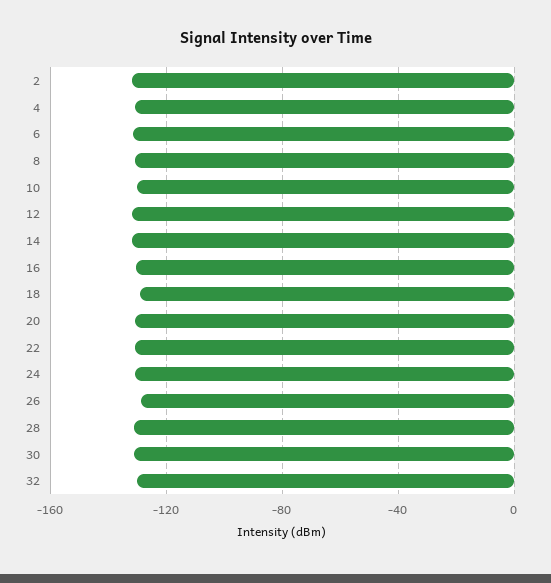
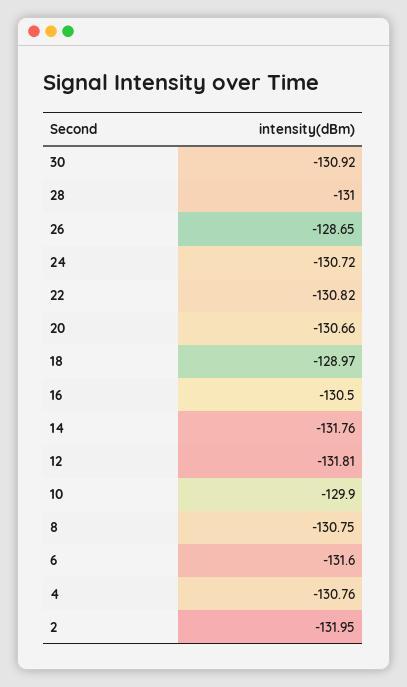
  {
    "2": -131.95,
    "4": -130.76,
    "6": -131.6,
    "8": -130.75,
    "10": -129.9,
    "12": -131.81,
    "14": -131.76,
    "16": -130.5,
    "18": -128.97,
    "20": -130.66,
    "22": -130.82,
    "24": -130.72,
    "26": -128.65,
    "28": -131,
-   "30": -130.92,
+   "30": -130.92
-   "32": -130
  }

